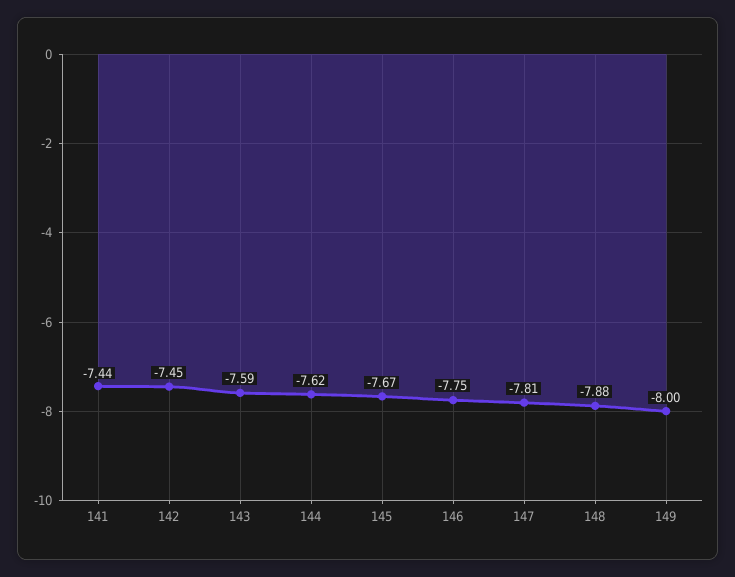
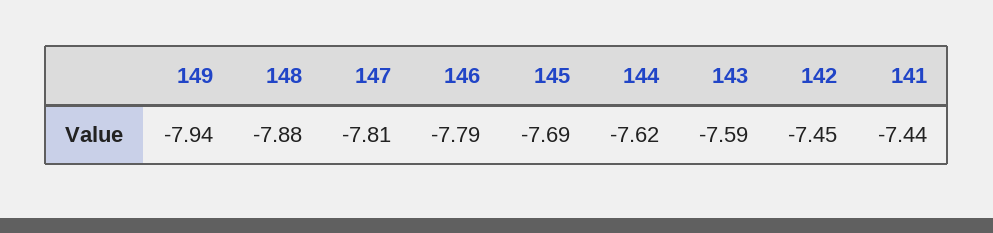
  {
    "141": -7.44,
    "142": -7.45,
    "143": -7.59,
    "144": -7.62,
-   "145": -7.67,
+   "145": -7.69,
-   "146": -7.75,
+   "146": -7.79,
    "147": -7.81,
    "148": -7.88,
-   "149": -8
+   "149": -7.94
  }

